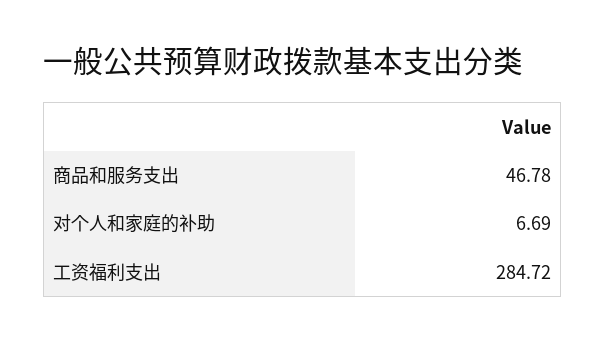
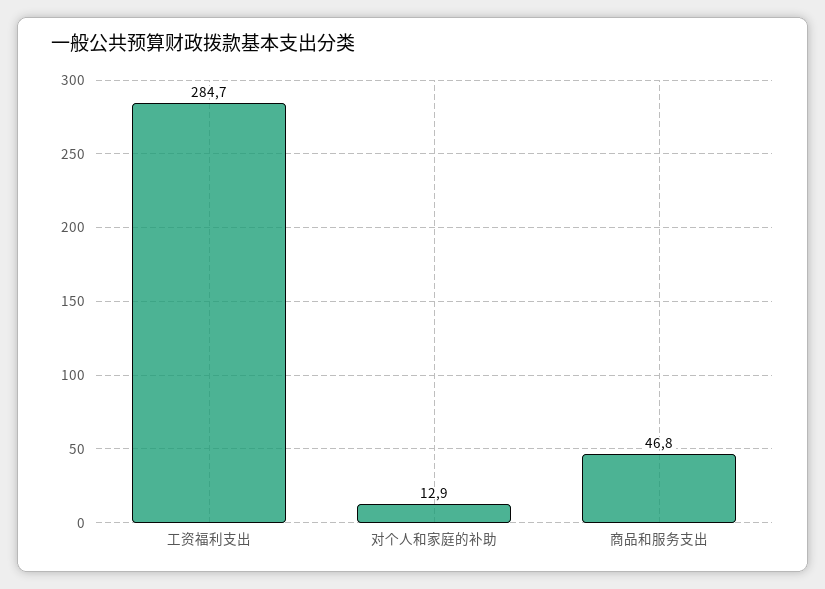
  {
    "商品和服务支出": 46.78,
-   "对个人和家庭的补助": 6.69,
+   "对个人和家庭的补助": 12.9,
    "工资福利支出": 284.72
  }

